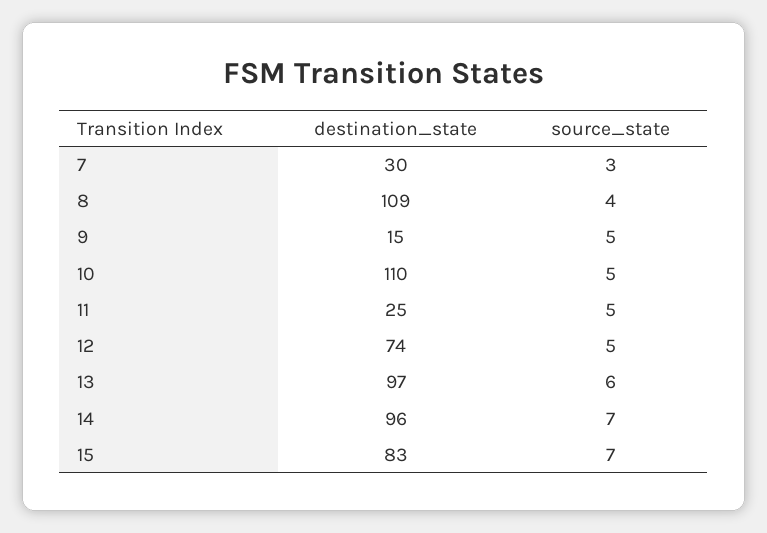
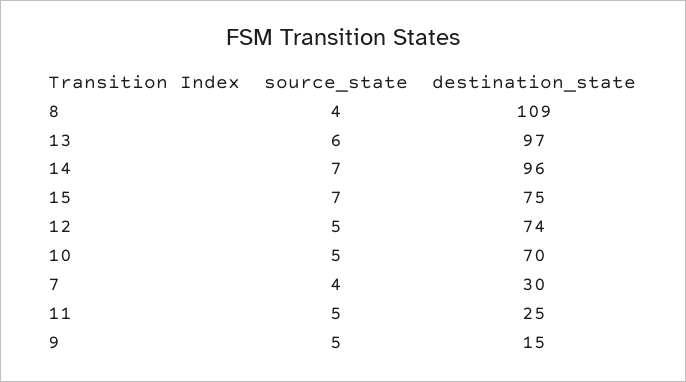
  {
    "destination_state": {
      "7": 30,
      "8": 109,
      "9": 15,
-     "10": 110,
+     "10": 70,
      "11": 25,
      "12": 74,
      "13": 97,
      "14": 96,
-     "15": 83
+     "15": 75
    },
    "source_state": {
-     "7": 3,
+     "7": 4,
      "8": 4,
      "9": 5,
      "10": 5,
      "11": 5,
      "12": 5,
      "13": 6,
      "14": 7,
      "15": 7
    }
  }

